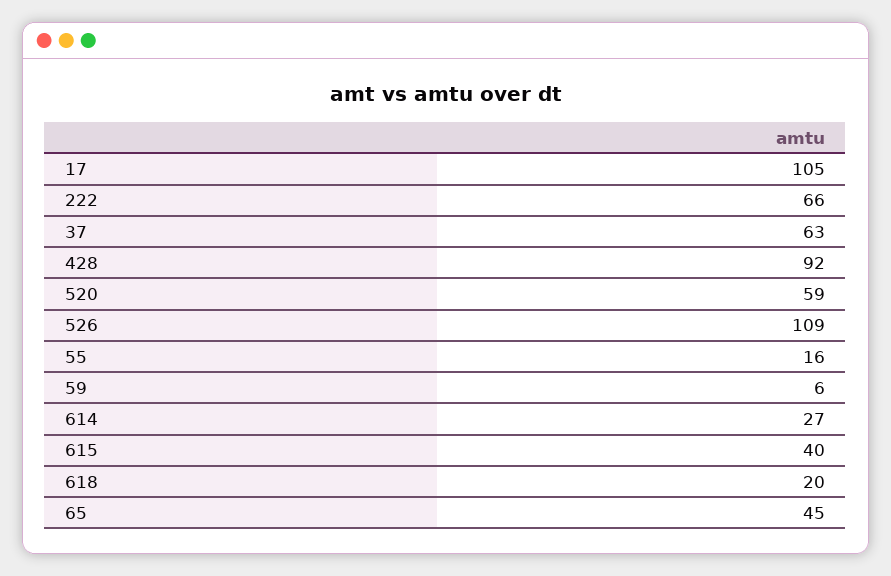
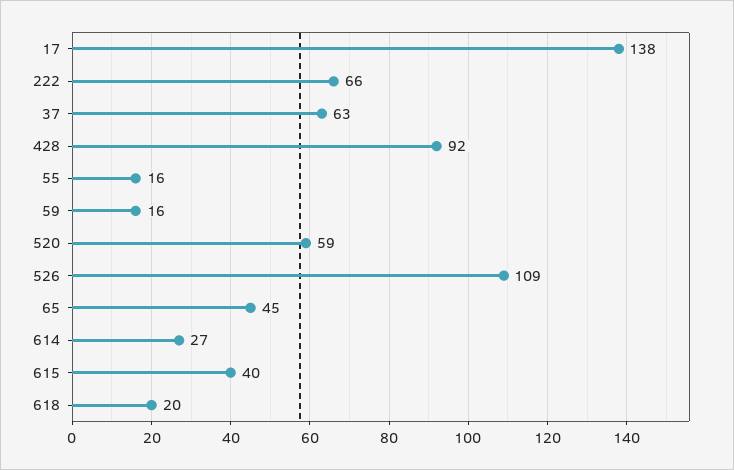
  {
-   "17": 105,
+   "17": 138,
    "222": 66,
    "37": 63,
    "428": 92,
    "520": 59,
    "526": 109,
    "55": 16,
-   "59": 6,
+   "59": 16,
    "614": 27,
    "615": 40,
    "618": 20,
    "65": 45
  }

